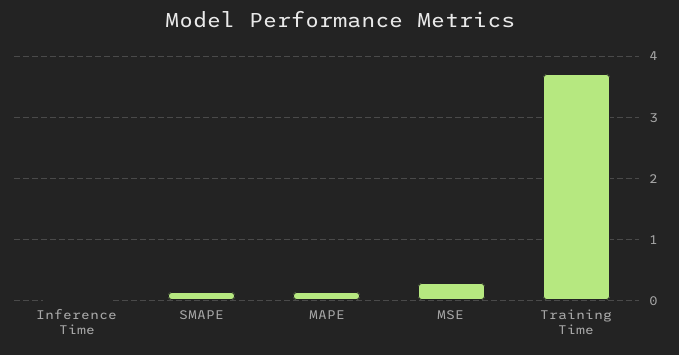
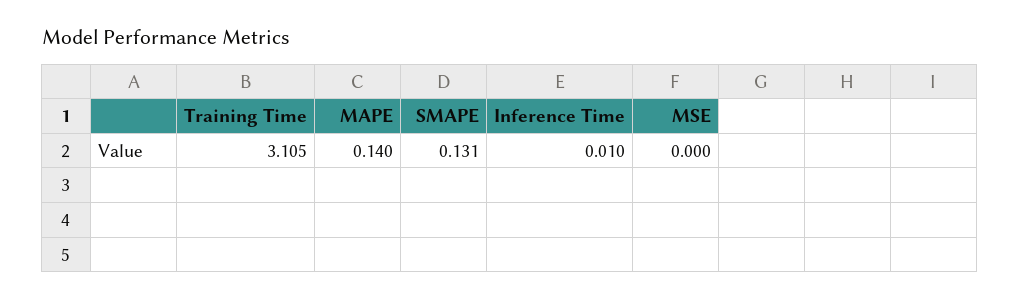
  {
    "Inference Time": 0.01,
    "SMAPE": 0.131,
    "MAPE": 0.14,
-   "MSE": 0.3,
+   "MSE": 0,
-   "Training Time": 3.7
+   "Training Time": 3.105
  }

